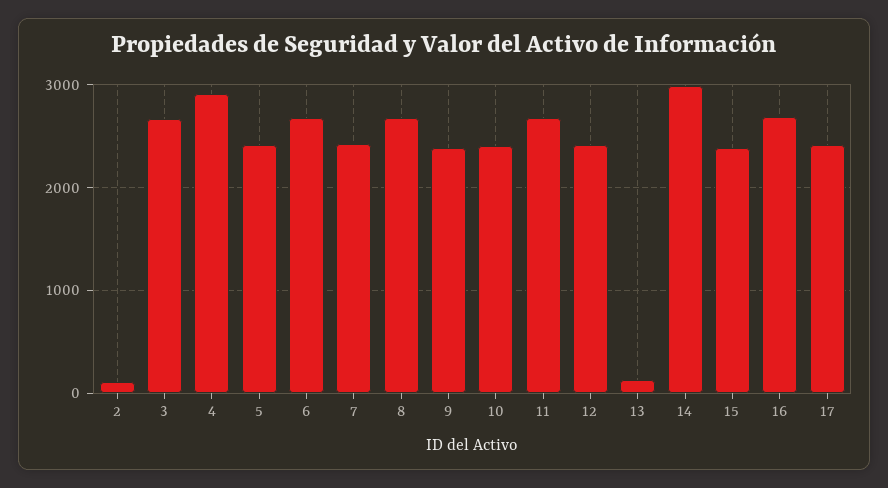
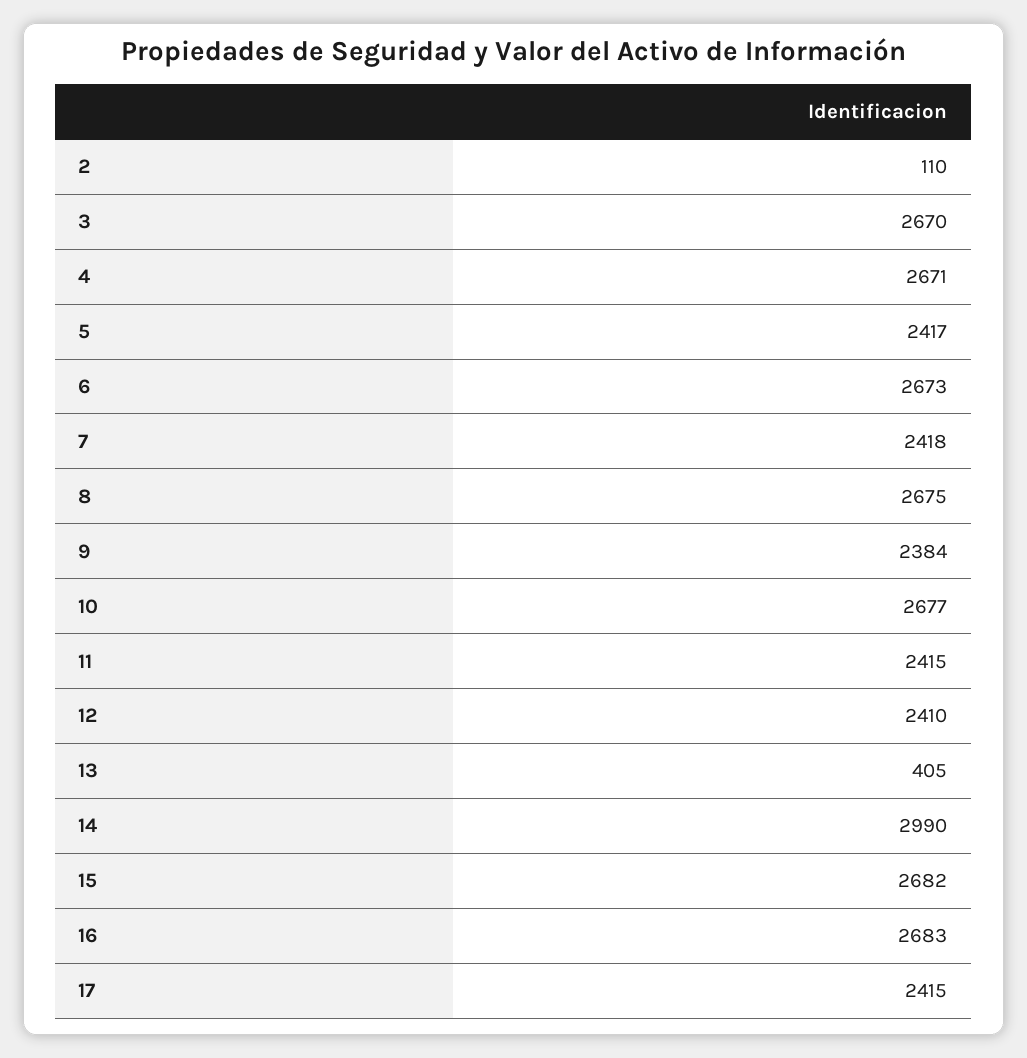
  {
    "2": 110,
    "3": 2670,
-   "4": 2900,
+   "4": 2671,
    "5": 2417,
    "6": 2673,
    "7": 2418,
    "8": 2675,
    "9": 2384,
-   "10": 2400,
+   "10": 2677,
-   "11": 2700,
+   "11": 2415,
    "12": 2410,
-   "13": 100,
+   "13": 405,
    "14": 2990,
-   "15": 2400,
+   "15": 2682,
    "16": 2683,
    "17": 2415
  }

